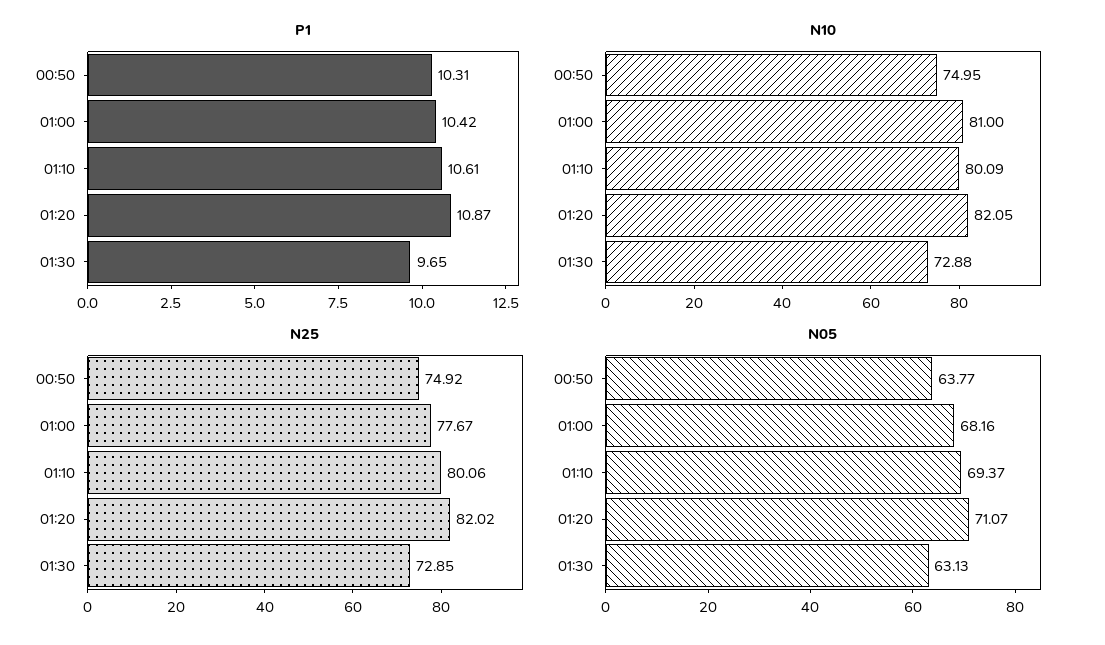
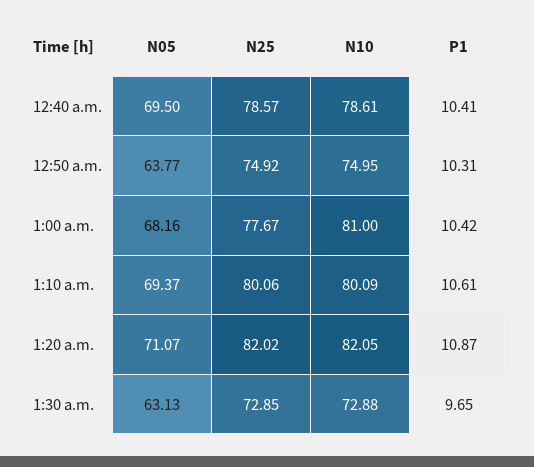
  {
    "P1": {
      "00:50": 10.31,
      "01:00": 10.42,
      "01:10": 10.61,
      "01:20": 10.87,
-     "01:30": 9.65
+     "01:30": 9.65,
+     "12:40 a.m.": 10.41
    },
    "N10": {
      "00:50": 74.95,
      "01:00": 81,
      "01:10": 80.09,
      "01:20": 82.05,
-     "01:30": 72.88
+     "01:30": 72.88,
+     "12:40 a.m.": 78.61
    },
    "N25": {
      "00:50": 74.92,
      "01:00": 77.67,
      "01:10": 80.06,
      "01:20": 82.02,
-     "01:30": 72.85
+     "01:30": 72.85,
+     "12:40 a.m.": 78.57
    },
    "N05": {
      "00:50": 63.77,
      "01:00": 68.16,
      "01:10": 69.37,
      "01:20": 71.07,
-     "01:30": 63.13
+     "01:30": 63.13,
+     "12:40 a.m.": 69.5
    }
  }

